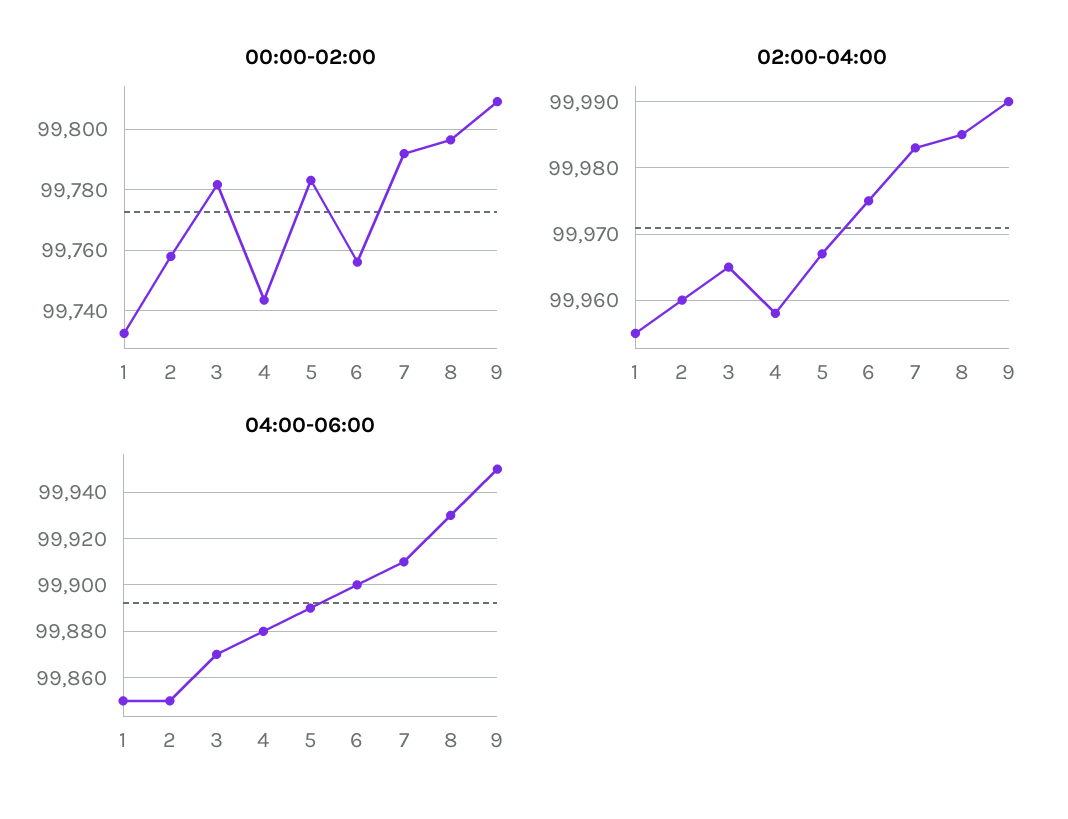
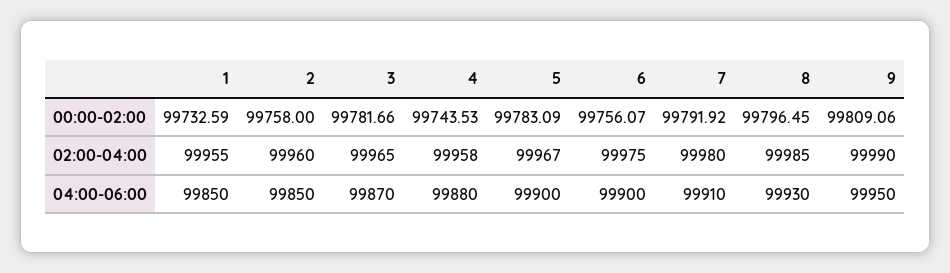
  {
    "00:00-02:00": {
      "1": 99732.59,
      "2": 99758,
      "3": 99781.66,
      "4": 99743.53,
      "5": 99783.09,
      "6": 99756.07,
      "7": 99791.92,
      "8": 99796.45,
      "9": 99809.06
    },
    "02:00-04:00": {
      "1": 99955,
      "2": 99960,
      "3": 99965,
      "4": 99958,
      "5": 99967,
      "6": 99975,
-     "7": 99983,
+     "7": 99980,
      "8": 99985,
      "9": 99990
    },
    "04:00-06:00": {
      "1": 99850,
      "2": 99850,
      "3": 99870,
      "4": 99880,
-     "5": 99890,
+     "5": 99900,
      "6": 99900,
      "7": 99910,
      "8": 99930,
      "9": 99950
    }
  }

